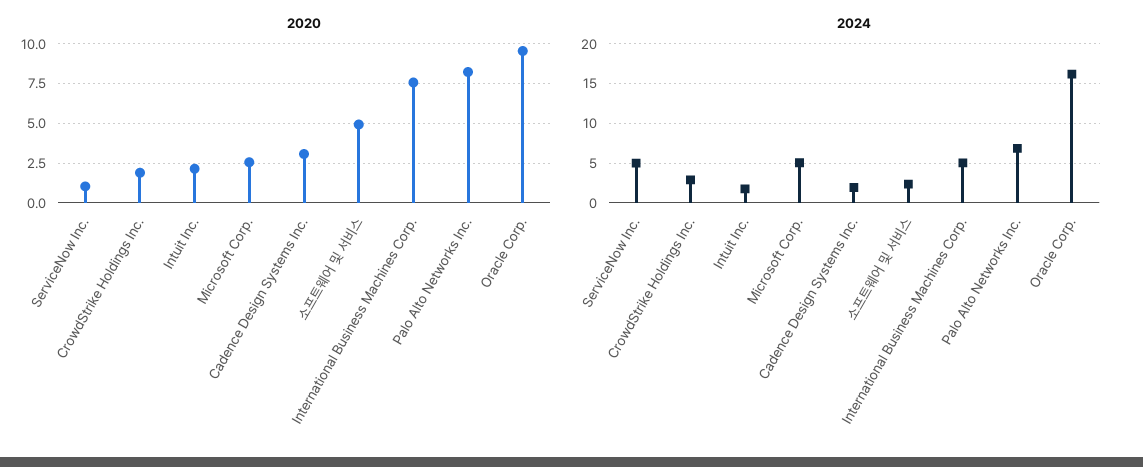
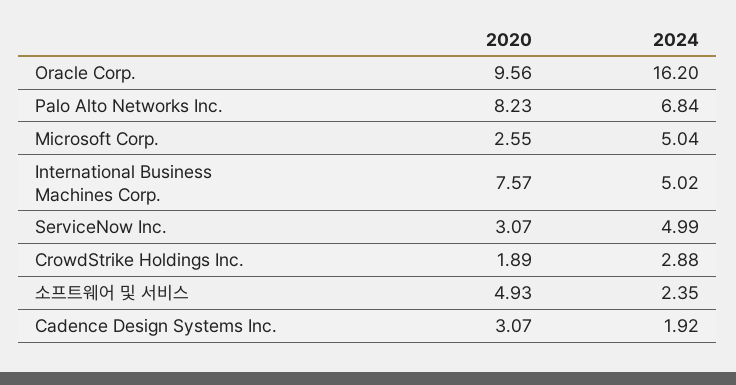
  {
    "2020": {
-     "ServiceNow Inc.": 1,
+     "ServiceNow Inc.": 3.07,
      "CrowdStrike Holdings Inc.": 1.89,
-     "Intuit Inc.": 2,
      "Microsoft Corp.": 2.55,
      "Cadence Design Systems Inc.": 3.07,
      "소프트웨어 및 서비스": 4.93,
      "International Business Machines Corp.": 7.57,
      "Palo Alto Networks Inc.": 8.23,
      "Oracle Corp.": 9.56
    },
    "2024": {
      "ServiceNow Inc.": 4.99,
      "CrowdStrike Holdings Inc.": 2.88,
-     "Intuit Inc.": 2,
      "Microsoft Corp.": 5.04,
      "Cadence Design Systems Inc.": 1.92,
      "소프트웨어 및 서비스": 2.35,
      "International Business Machines Corp.": 5.02,
      "Palo Alto Networks Inc.": 6.84,
      "Oracle Corp.": 16.2
    }
  }

